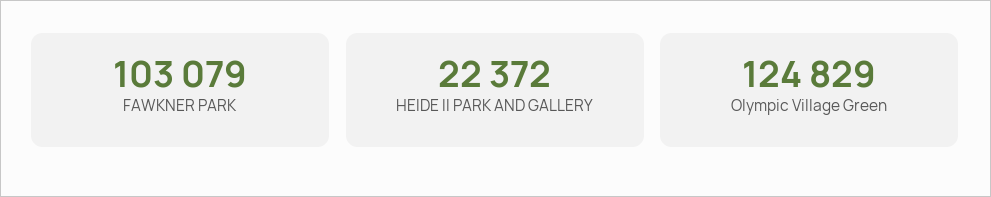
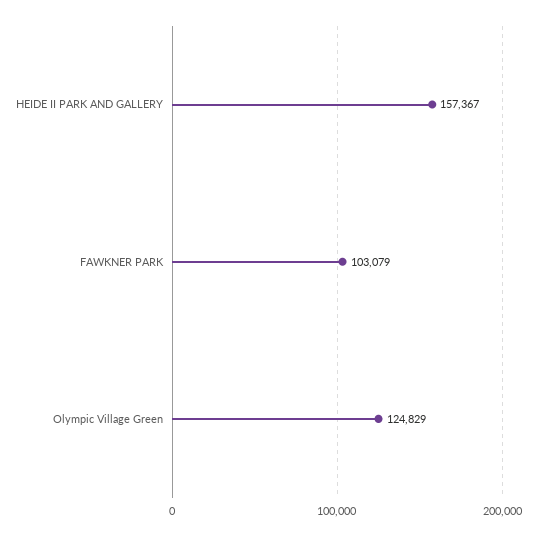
  {
    "FAWKNER PARK": 103079,
-   "HEIDE II PARK AND GALLERY": 22372,
+   "HEIDE II PARK AND GALLERY": 157367,
    "Olympic Village Green": 124829
  }

